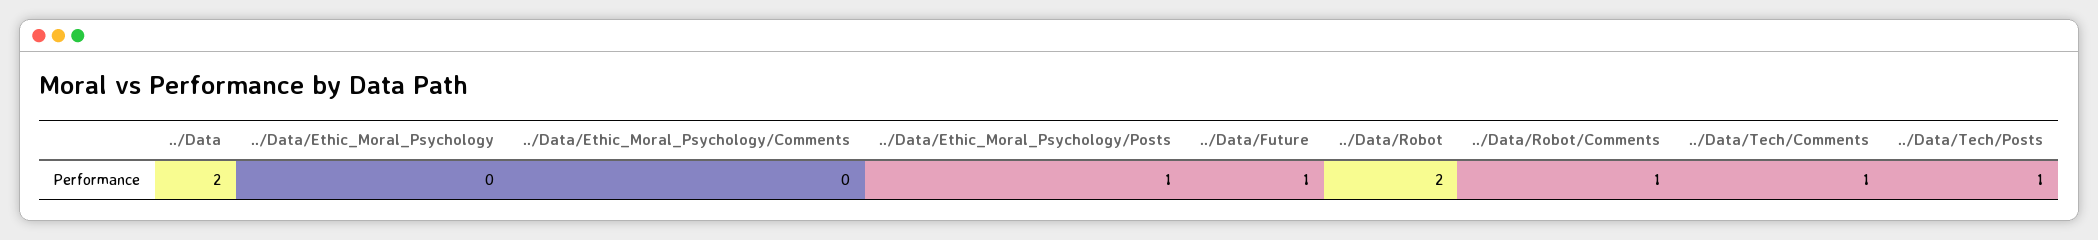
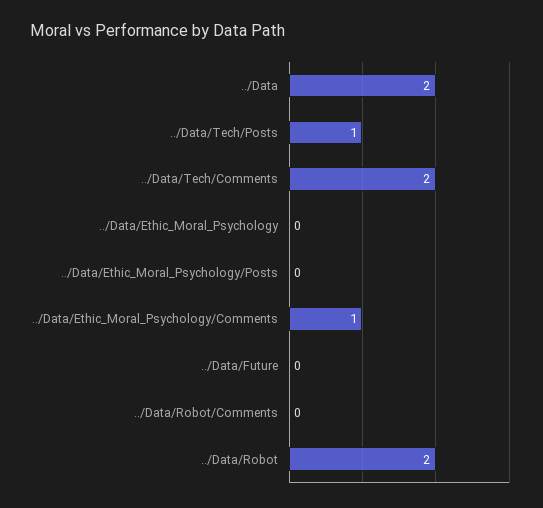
  {
    "../Data": 2,
    "../Data/Ethic_Moral_Psychology": 0,
-   "../Data/Ethic_Moral_Psychology/Comments": 0,
+   "../Data/Ethic_Moral_Psychology/Comments": 1,
-   "../Data/Ethic_Moral_Psychology/Posts": 1,
+   "../Data/Ethic_Moral_Psychology/Posts": 0,
-   "../Data/Future": 1,
+   "../Data/Future": 0,
    "../Data/Robot": 2,
-   "../Data/Robot/Comments": 1,
+   "../Data/Robot/Comments": 0,
-   "../Data/Tech/Comments": 1,
+   "../Data/Tech/Comments": 2,
    "../Data/Tech/Posts": 1
  }

